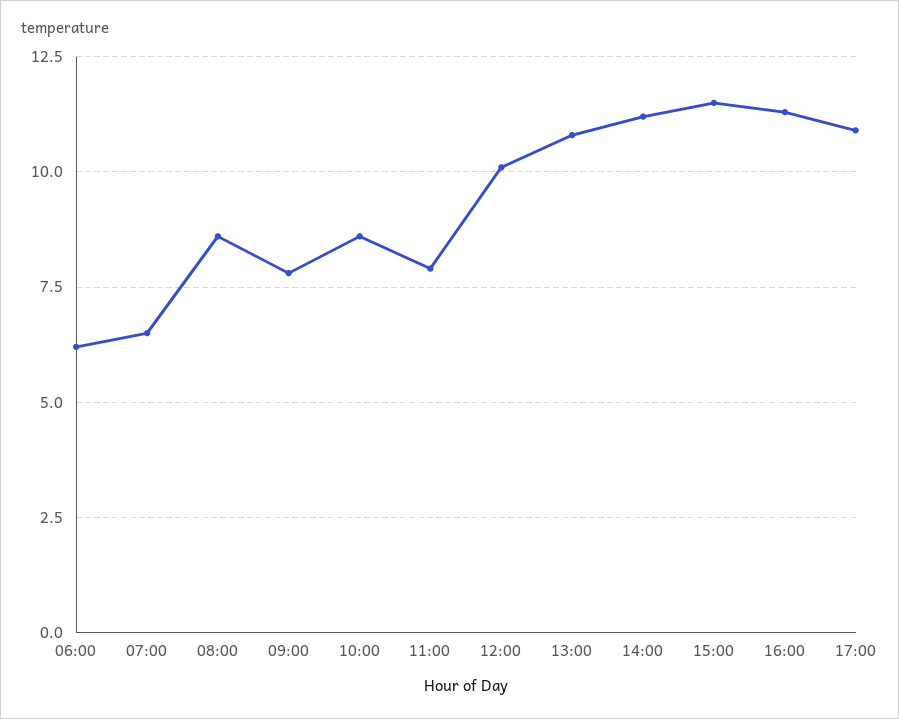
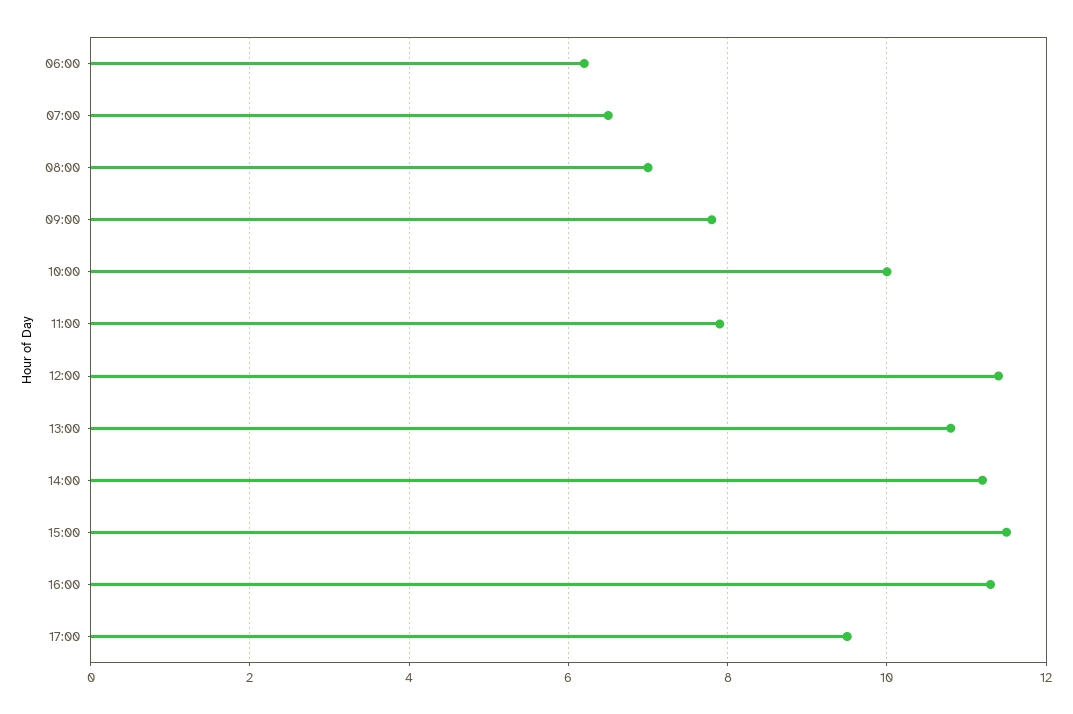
  {
    "06:00": 6,
    "07:00": 6.5,
-   "08:00": 8.5,
+   "08:00": 7,
    "09:00": 8,
-   "10:00": 8.5,
+   "10:00": 10,
    "11:00": 8,
-   "12:00": 10,
+   "12:00": 11.5,
    "13:00": 11,
    "14:00": 11,
    "15:00": 11.5,
    "16:00": 11.5,
-   "17:00": 11
+   "17:00": 9.5
  }

